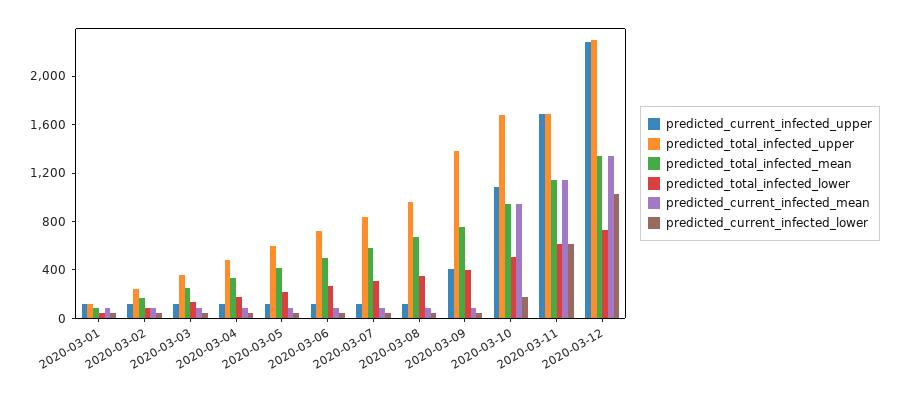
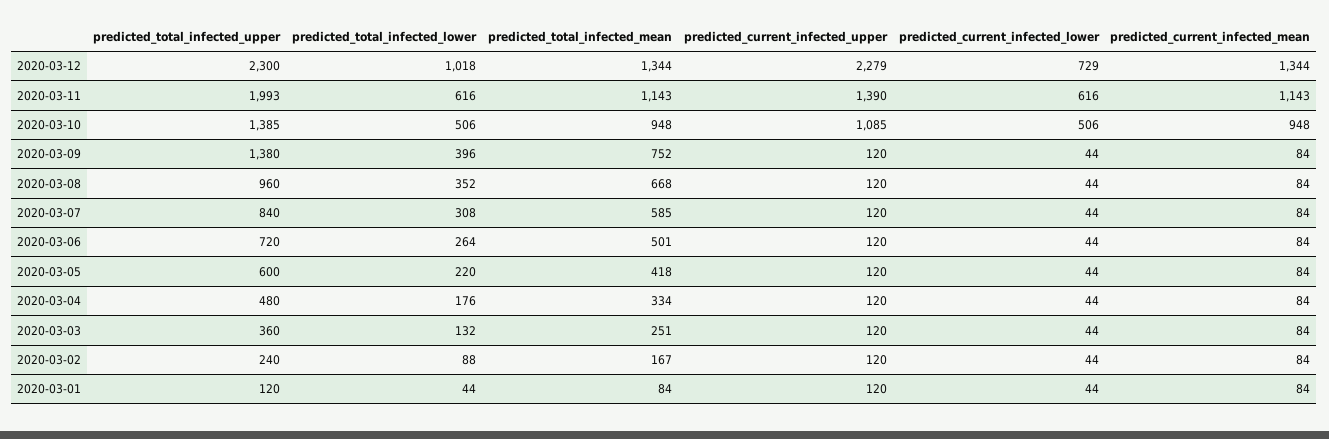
  {
    "predicted_current_infected_upper": {
      "2020-03-01": 120,
      "2020-03-02": 120,
      "2020-03-03": 120,
      "2020-03-04": 120,
      "2020-03-05": 120,
      "2020-03-06": 120,
      "2020-03-07": 120,
      "2020-03-08": 120,
-     "2020-03-09": 400,
+     "2020-03-09": 120,
      "2020-03-10": 1085,
-     "2020-03-11": 1700,
+     "2020-03-11": 1390,
      "2020-03-12": 2279
    },
    "predicted_total_infected_upper": {
      "2020-03-01": 120,
      "2020-03-02": 240,
      "2020-03-03": 360,
      "2020-03-04": 480,
      "2020-03-05": 600,
      "2020-03-06": 720,
      "2020-03-07": 840,
      "2020-03-08": 960,
      "2020-03-09": 1380,
-     "2020-03-10": 1700,
+     "2020-03-10": 1385,
-     "2020-03-11": 1700,
+     "2020-03-11": 1993,
      "2020-03-12": 2300
    },
    "predicted_total_infected_mean": {
      "2020-03-01": 84,
      "2020-03-02": 167,
      "2020-03-03": 251,
      "2020-03-04": 334,
      "2020-03-05": 418,
      "2020-03-06": 501,
      "2020-03-07": 585,
      "2020-03-08": 668,
      "2020-03-09": 752,
      "2020-03-10": 948,
      "2020-03-11": 1143,
      "2020-03-12": 1344
    },
    "predicted_total_infected_lower": {
      "2020-03-01": 44,
      "2020-03-02": 88,
      "2020-03-03": 132,
      "2020-03-04": 176,
      "2020-03-05": 220,
      "2020-03-06": 264,
      "2020-03-07": 308,
      "2020-03-08": 352,
      "2020-03-09": 396,
      "2020-03-10": 506,
      "2020-03-11": 616,
-     "2020-03-12": 700
+     "2020-03-12": 1018
    },
    "predicted_current_infected_mean": {
      "2020-03-01": 84,
      "2020-03-02": 84,
      "2020-03-03": 84,
      "2020-03-04": 84,
      "2020-03-05": 84,
      "2020-03-06": 84,
      "2020-03-07": 84,
      "2020-03-08": 84,
      "2020-03-09": 84,
      "2020-03-10": 948,
      "2020-03-11": 1143,
      "2020-03-12": 1344
    },
    "predicted_current_infected_lower": {
      "2020-03-01": 44,
      "2020-03-02": 44,
      "2020-03-03": 44,
      "2020-03-04": 44,
      "2020-03-05": 44,
      "2020-03-06": 44,
      "2020-03-07": 44,
      "2020-03-08": 44,
      "2020-03-09": 44,
-     "2020-03-10": 200,
+     "2020-03-10": 506,
      "2020-03-11": 616,
-     "2020-03-12": 1000
+     "2020-03-12": 729
    }
  }

